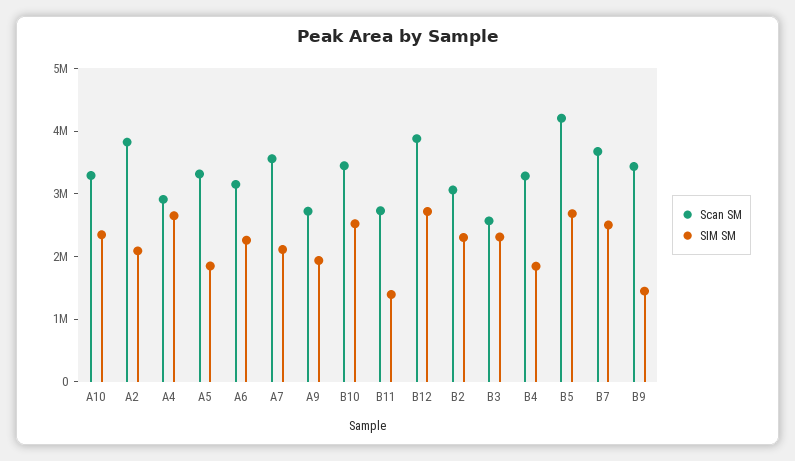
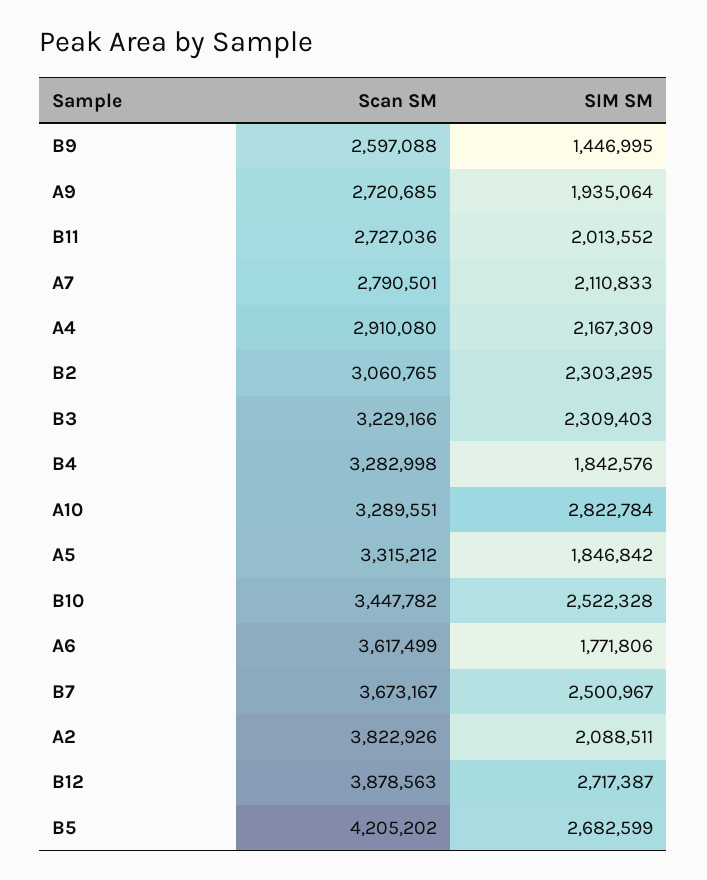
  {
    "Scan SM": {
      "A10": 3289551,
      "A2": 3822926,
      "A4": 2910080,
      "A5": 3315212,
-     "A6": 3200000,
+     "A6": 3617499,
-     "A7": 3600000,
+     "A7": 2790501,
      "A9": 2720685,
      "B10": 3447782,
      "B11": 2727036,
      "B12": 3878563,
      "B2": 3060765,
-     "B3": 2600000,
+     "B3": 3229166,
      "B4": 3282998,
      "B5": 4205202,
      "B7": 3673167,
-     "B9": 3400000
+     "B9": 2597088
    },
    "SIM SM": {
-     "A10": 2400000,
+     "A10": 2822784,
      "A2": 2088511,
-     "A4": 2600000,
+     "A4": 2167309,
      "A5": 1846842,
-     "A6": 2200000,
+     "A6": 1771806,
      "A7": 2110833,
      "A9": 1935064,
      "B10": 2522328,
-     "B11": 1400000,
+     "B11": 2013552,
      "B12": 2717387,
      "B2": 2303295,
      "B3": 2309403,
      "B4": 1842576,
      "B5": 2682599,
      "B7": 2500967,
      "B9": 1446995
    }
  }

